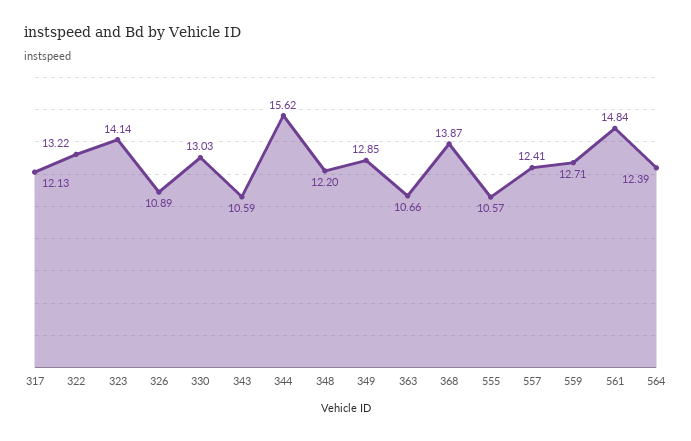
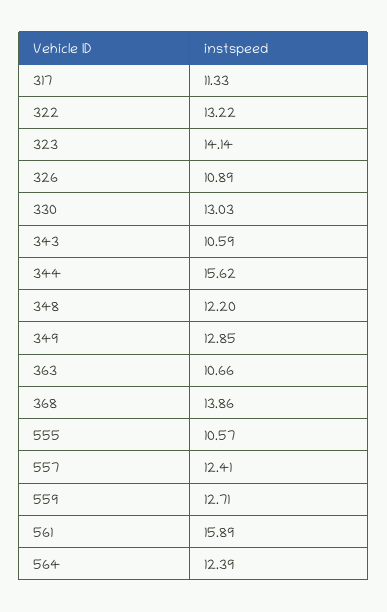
  {
-   "317": 12.13,
+   "317": 11.33,
    "322": 13.22,
    "323": 14.14,
    "326": 10.89,
    "330": 13.03,
    "343": 10.59,
    "344": 15.62,
    "348": 12.2,
    "349": 12.85,
    "363": 10.66,
-   "368": 13.87,
+   "368": 13.86,
    "555": 10.57,
    "557": 12.41,
    "559": 12.71,
-   "561": 14.84,
+   "561": 15.89,
    "564": 12.39
  }

